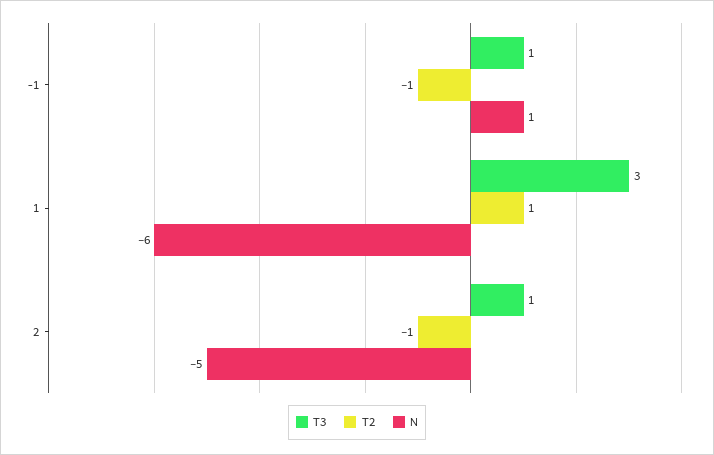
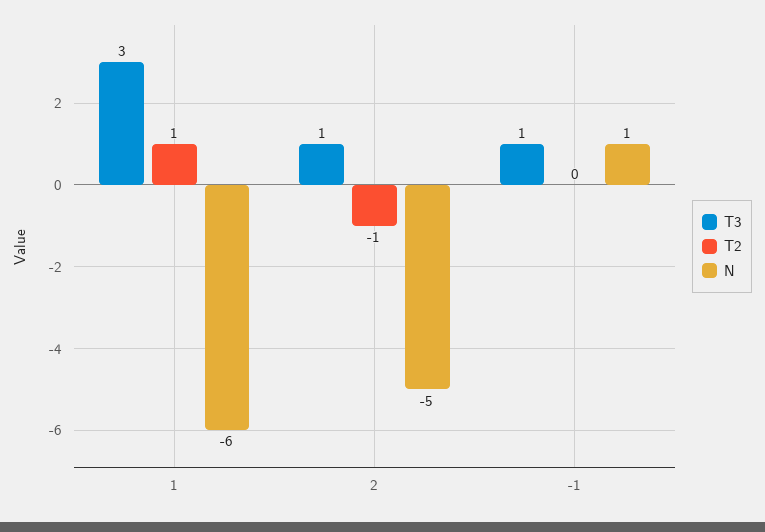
  {
    "T3": {
      "-1": 1,
      "1": 3,
      "2": 1
    },
    "T2": {
-     "-1": -1,
+     "-1": 0,
      "1": 1,
      "2": -1
    },
    "N": {
      "-1": 1,
      "1": -6,
      "2": -5
    }
  }

